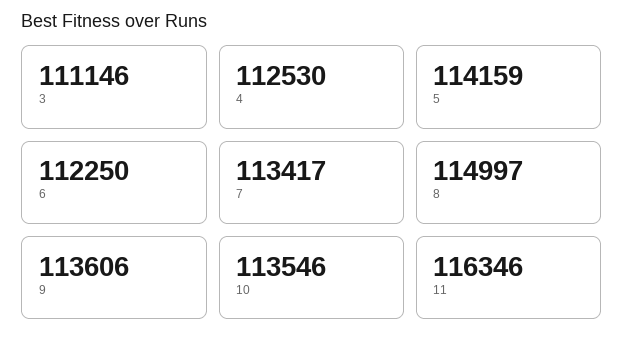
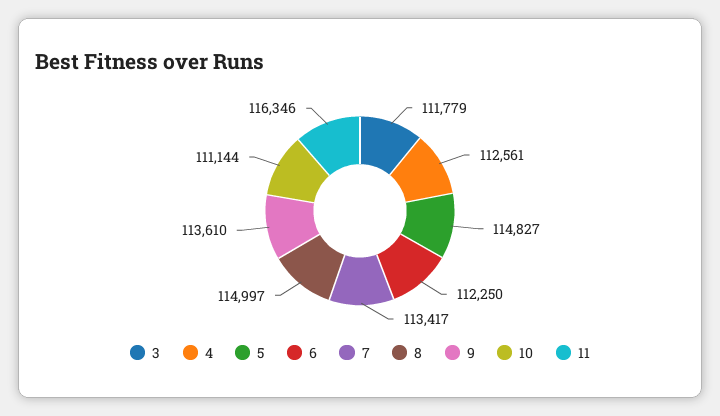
  {
-   "3": 111146,
+   "3": 111779,
-   "4": 112530,
+   "4": 112561,
-   "5": 114159,
+   "5": 114827,
    "6": 112250,
    "7": 113417,
    "8": 114997,
-   "9": 113606,
+   "9": 113610,
-   "10": 113546,
+   "10": 111144,
    "11": 116346
  }

